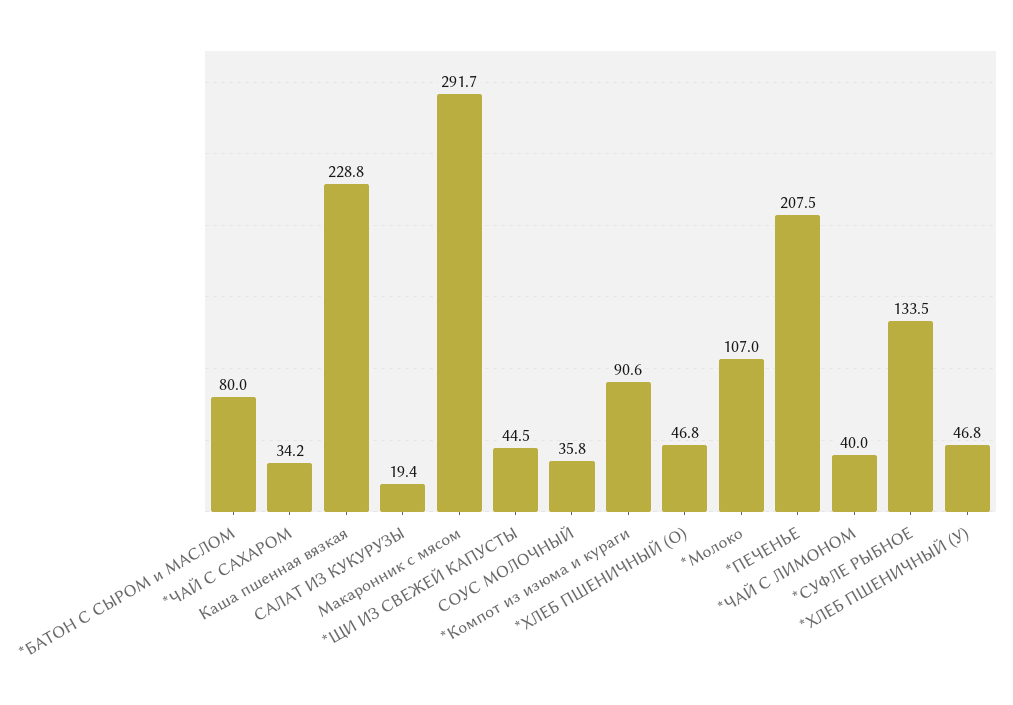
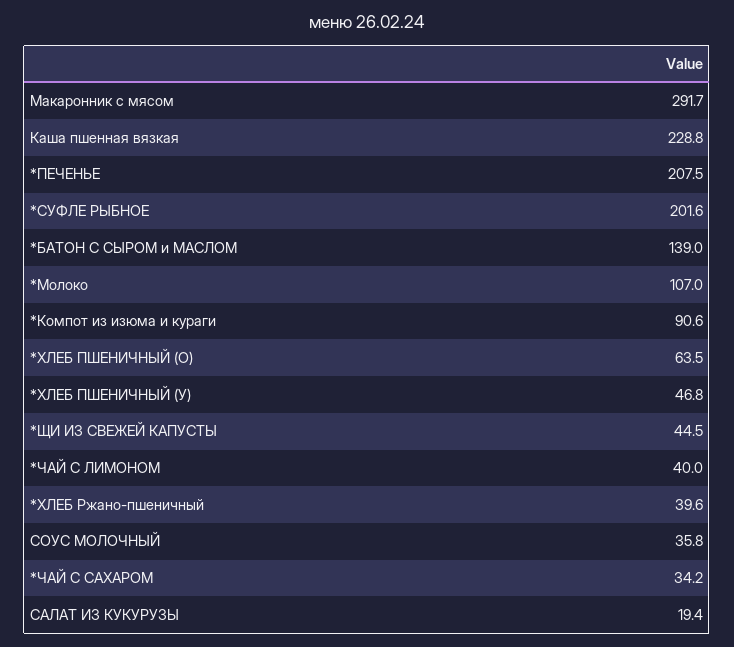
  {
-   "*БАТОН С СЫРОМ и МАСЛОМ": 80,
+   "*БАТОН С СЫРОМ и МАСЛОМ": 139,
    "*ЧАЙ С САХАРОМ": 34.2,
    "Каша пшенная вязкая": 228.8,
    "САЛАТ ИЗ КУКУРУЗЫ": 19.4,
    "Макаронник с мясом": 291.7,
    "*ЩИ ИЗ СВЕЖЕЙ КАПУСТЫ": 44.5,
    "СОУС МОЛОЧНЫЙ": 35.8,
    "*Компот из изюма и кураги": 90.6,
-   "*ХЛЕБ ПШЕНИЧНЫЙ (О)": 46.8,
+   "*ХЛЕБ ПШЕНИЧНЫЙ (О)": 63.5,
    "*Молоко": 107,
    "*ПЕЧЕНЬЕ": 207.5,
    "*ЧАЙ С ЛИМОНОМ": 40,
-   "*СУФЛЕ РЫБНОЕ": 133.5,
+   "*СУФЛЕ РЫБНОЕ": 201.6,
-   "*ХЛЕБ ПШЕНИЧНЫЙ (У)": 46.8
+   "*ХЛЕБ ПШЕНИЧНЫЙ (У)": 46.8,
+   "*ХЛЕБ Ржано-пшеничный": 39.6
  }

